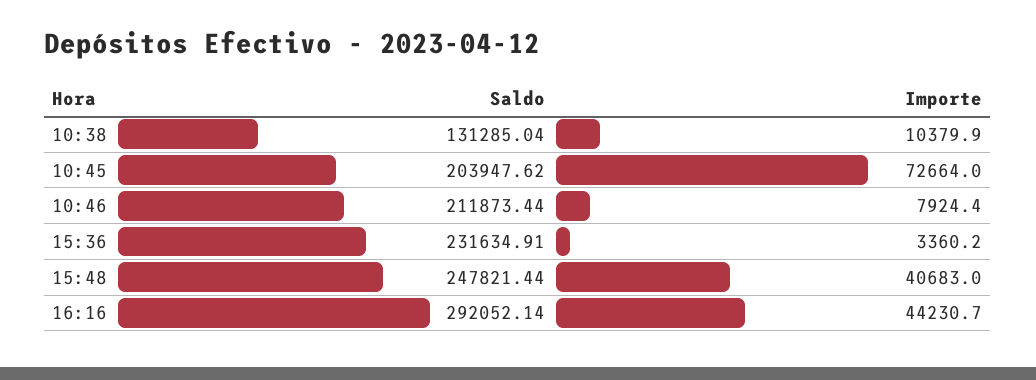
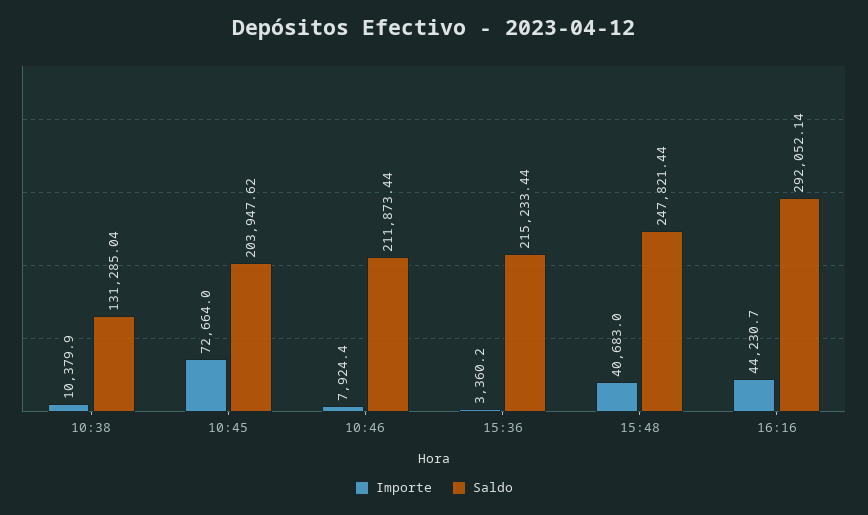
  {
    "Saldo": {
      "10:38": 131285.04,
      "10:45": 203947.62,
      "10:46": 211873.44,
-     "15:36": 231634.91,
+     "15:36": 215233.44,
      "15:48": 247821.44,
      "16:16": 292052.14
    },
    "Importe": {
      "10:38": 10379.9,
      "10:45": 72664,
      "10:46": 7924.4,
      "15:36": 3360.2,
      "15:48": 40683,
      "16:16": 44230.7
    }
  }

